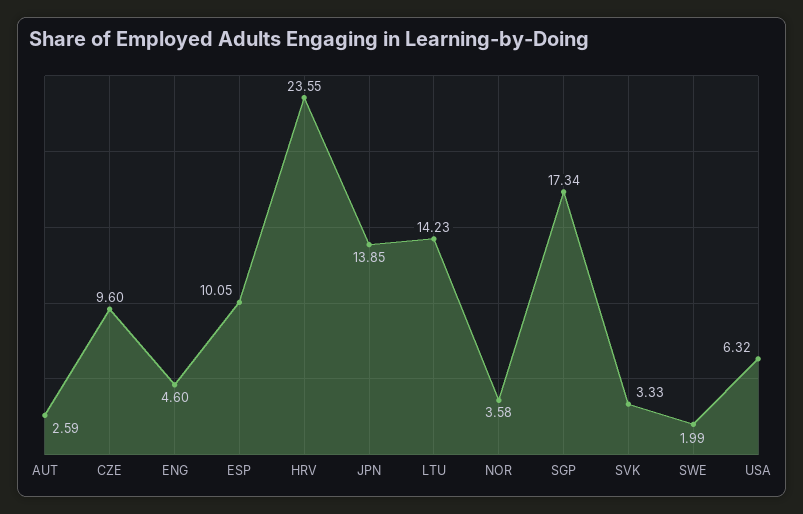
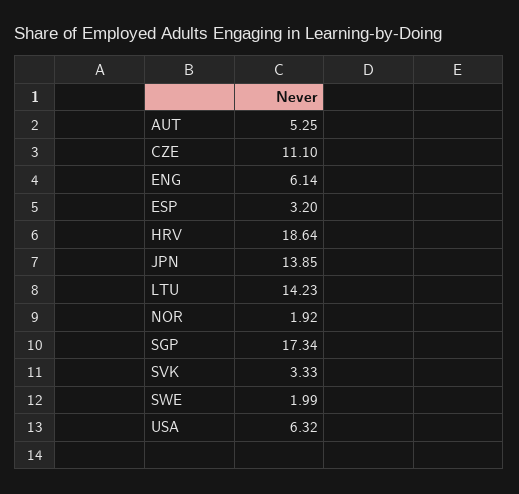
  {
-   "AUT": 2.59,
+   "AUT": 5.25,
-   "CZE": 9.6,
+   "CZE": 11.1,
-   "ENG": 4.6,
+   "ENG": 6.14,
-   "ESP": 10.05,
+   "ESP": 3.2,
-   "HRV": 23.55,
+   "HRV": 18.64,
    "JPN": 13.85,
    "LTU": 14.23,
-   "NOR": 3.58,
+   "NOR": 1.92,
    "SGP": 17.34,
    "SVK": 3.33,
    "SWE": 1.99,
    "USA": 6.32
  }

